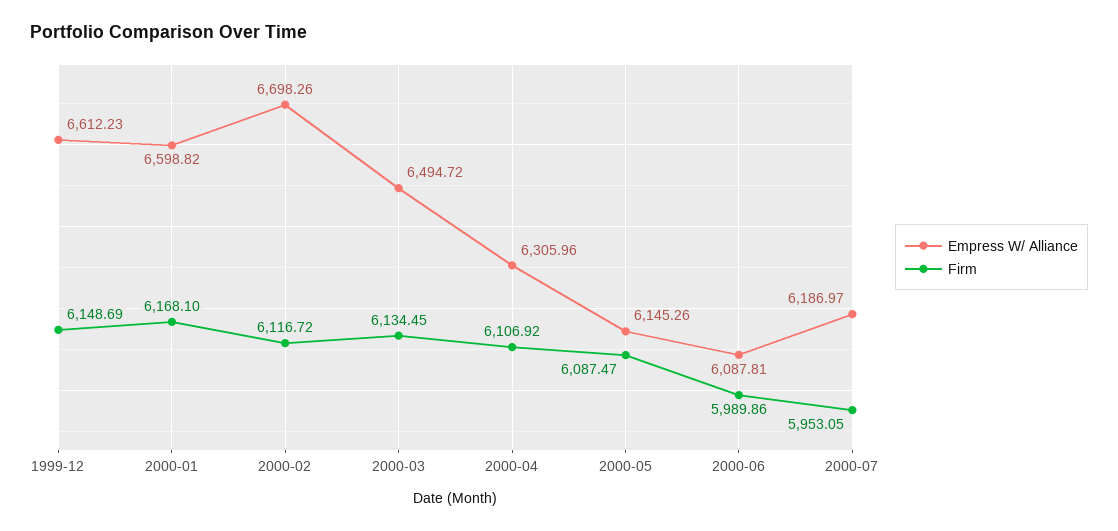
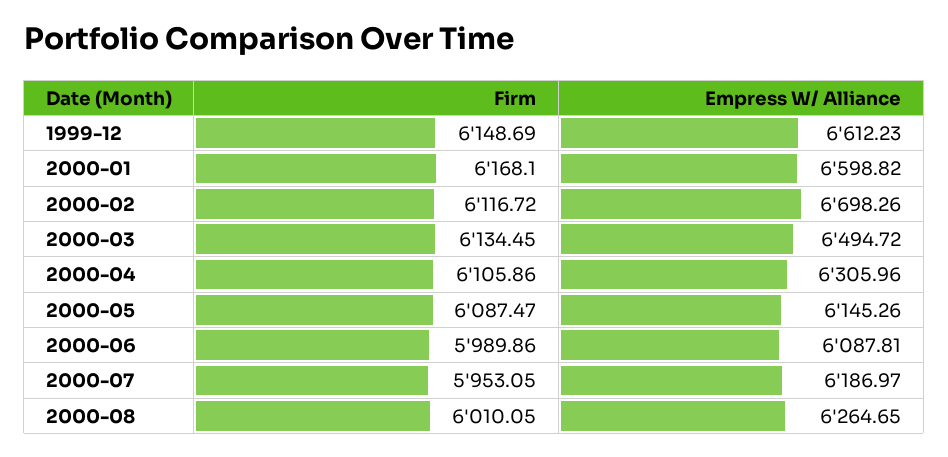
  {
    "Empress W/ Alliance": {
      "1999-12": 6612.23,
      "2000-01": 6598.82,
      "2000-02": 6698.26,
      "2000-03": 6494.72,
      "2000-04": 6305.96,
      "2000-05": 6145.26,
      "2000-06": 6087.81,
-     "2000-07": 6186.97
+     "2000-07": 6186.97,
+     "2000-08": 6264.65
    },
    "Firm": {
      "1999-12": 6148.69,
      "2000-01": 6168.1,
      "2000-02": 6116.72,
      "2000-03": 6134.45,
-     "2000-04": 6106.92,
+     "2000-04": 6105.86,
      "2000-05": 6087.47,
      "2000-06": 5989.86,
-     "2000-07": 5953.05
+     "2000-07": 5953.05,
+     "2000-08": 6010.05
    }
  }

